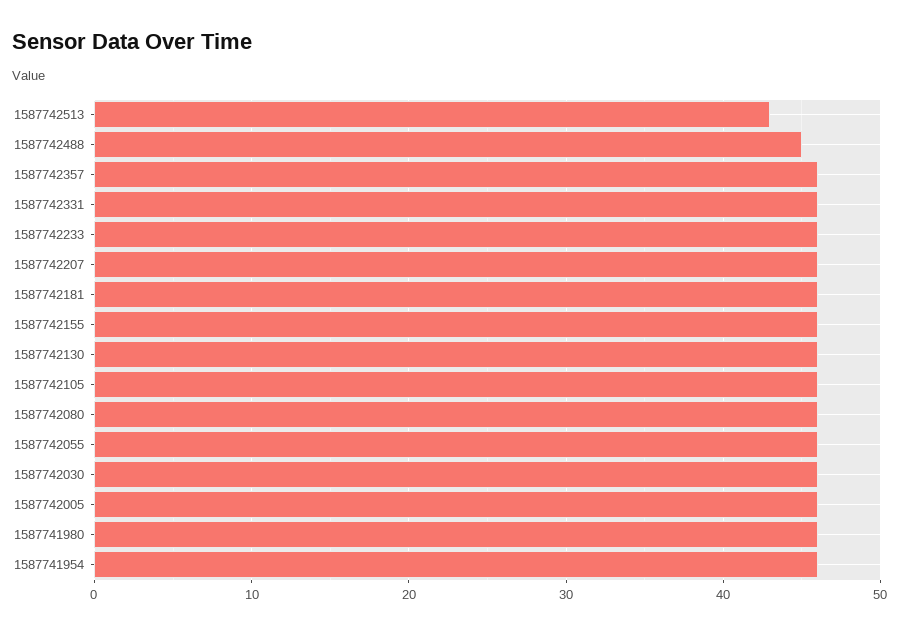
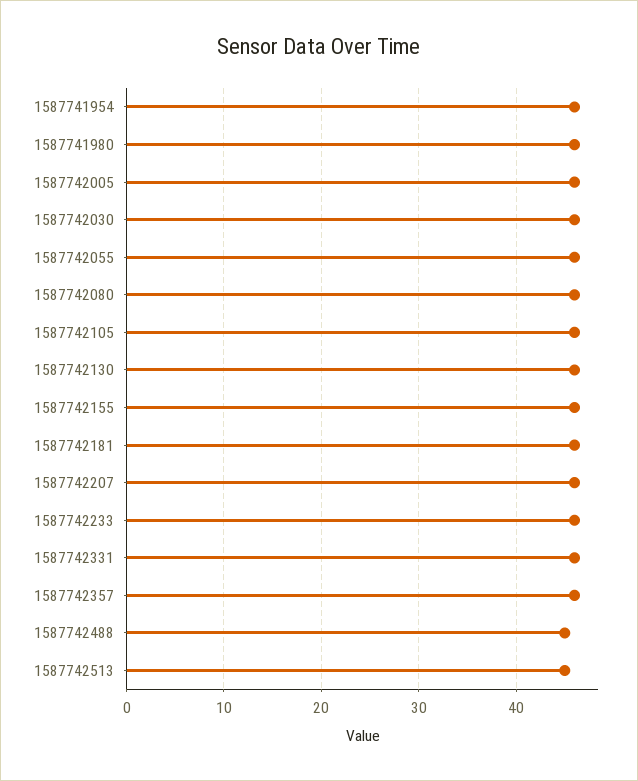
  {
-   "1587742513": 43,
+   "1587742513": 45,
    "1587742488": 45,
    "1587742357": 46,
    "1587742331": 46,
    "1587742233": 46,
    "1587742207": 46,
    "1587742181": 46,
    "1587742155": 46,
    "1587742130": 46,
    "1587742105": 46,
    "1587742080": 46,
    "1587742055": 46,
    "1587742030": 46,
    "1587742005": 46,
    "1587741980": 46,
    "1587741954": 46
  }

